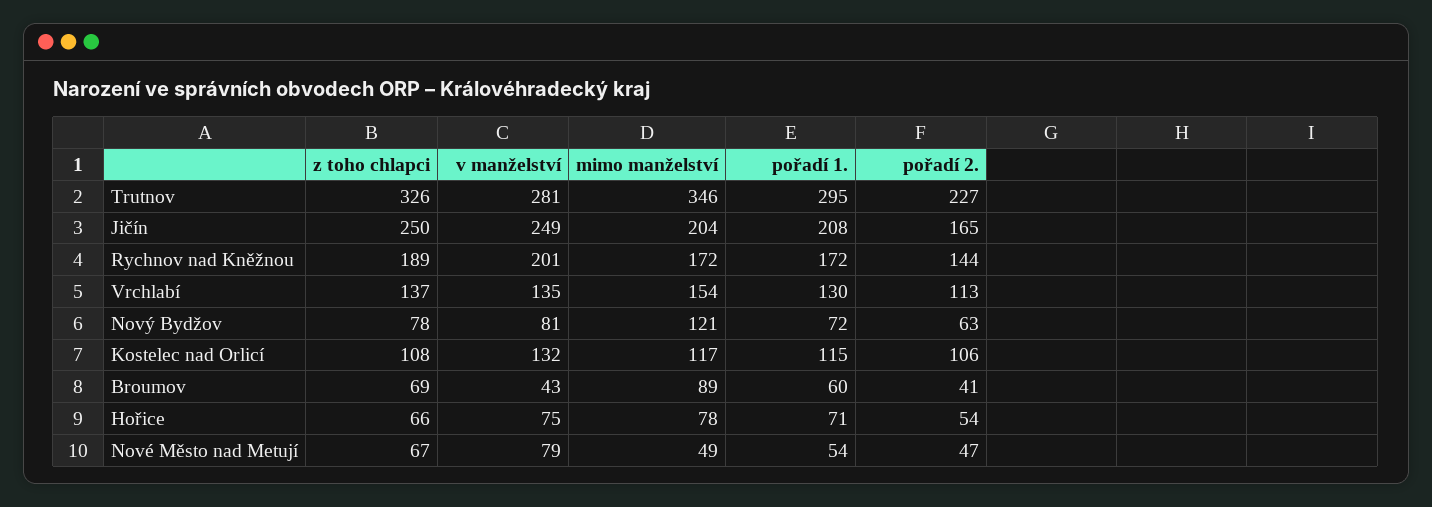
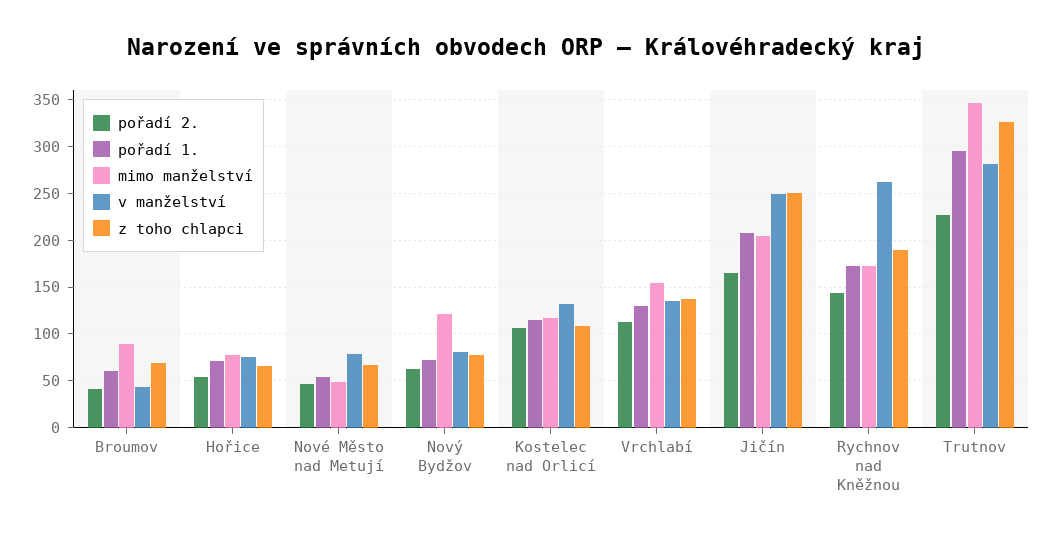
  {
    "z toho chlapci": {
      "Trutnov": 326,
      "Jičín": 250,
      "Rychnov nad Kněžnou": 189,
      "Vrchlabí": 137,
      "Nový Bydžov": 78,
      "Kostelec nad Orlicí": 108,
      "Broumov": 69,
      "Hořice": 66,
      "Nové Město nad Metují": 67
    },
    "v manželství": {
      "Trutnov": 281,
      "Jičín": 249,
-     "Rychnov nad Kněžnou": 201,
+     "Rychnov nad Kněžnou": 260,
      "Vrchlabí": 135,
      "Nový Bydžov": 81,
      "Kostelec nad Orlicí": 132,
      "Broumov": 43,
      "Hořice": 75,
      "Nové Město nad Metují": 79
    },
    "mimo manželství": {
      "Trutnov": 346,
      "Jičín": 204,
      "Rychnov nad Kněžnou": 172,
      "Vrchlabí": 154,
      "Nový Bydžov": 121,
      "Kostelec nad Orlicí": 117,
      "Broumov": 89,
      "Hořice": 78,
      "Nové Město nad Metují": 49
    },
    "pořadí 1.": {
      "Trutnov": 295,
      "Jičín": 208,
      "Rychnov nad Kněžnou": 172,
      "Vrchlabí": 130,
      "Nový Bydžov": 72,
      "Kostelec nad Orlicí": 115,
      "Broumov": 60,
      "Hořice": 71,
      "Nové Město nad Metují": 54
    },
    "pořadí 2.": {
      "Trutnov": 227,
      "Jičín": 165,
      "Rychnov nad Kněžnou": 144,
      "Vrchlabí": 113,
      "Nový Bydžov": 63,
      "Kostelec nad Orlicí": 106,
      "Broumov": 41,
      "Hořice": 54,
      "Nové Město nad Metují": 47
    }
  }

